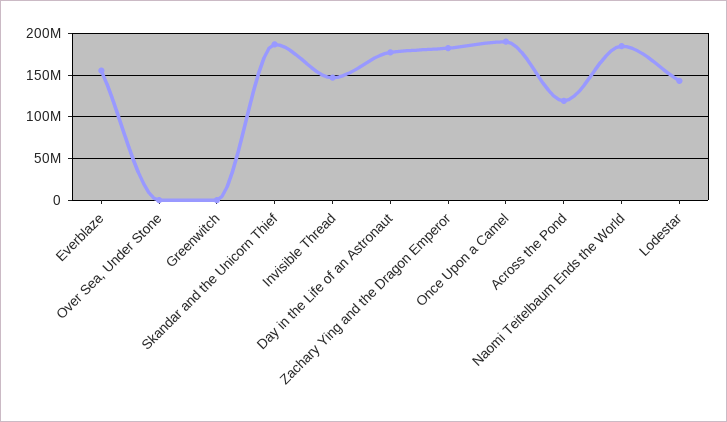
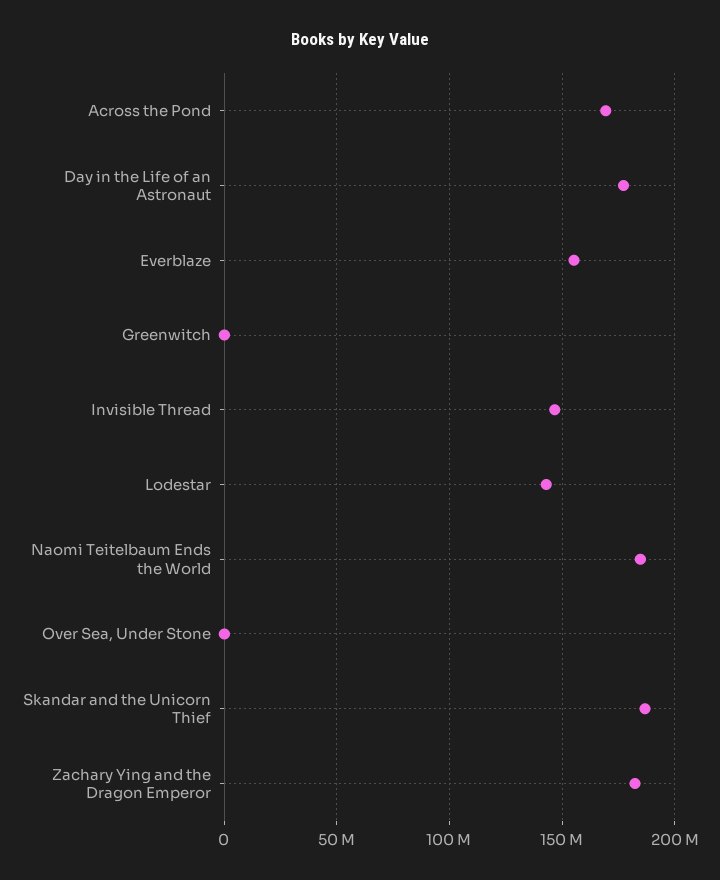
  {
    "Everblaze": 155000000,
    "Over Sea, Under Stone": 0,
    "Greenwitch": 0,
    "Skandar and the Unicorn Thief": 185000000,
    "Invisible Thread": 145000000,
    "Day in the Life of an Astronaut": 175000000,
    "Zachary Ying and the Dragon Emperor": 180000000,
-   "Once Upon a Camel": 190000000,
-   "Across the Pond": 120000000,
+   "Across the Pond": 170000000,
    "Naomi Teitelbaum Ends the World": 185000000,
    "Lodestar": 145000000
  }

